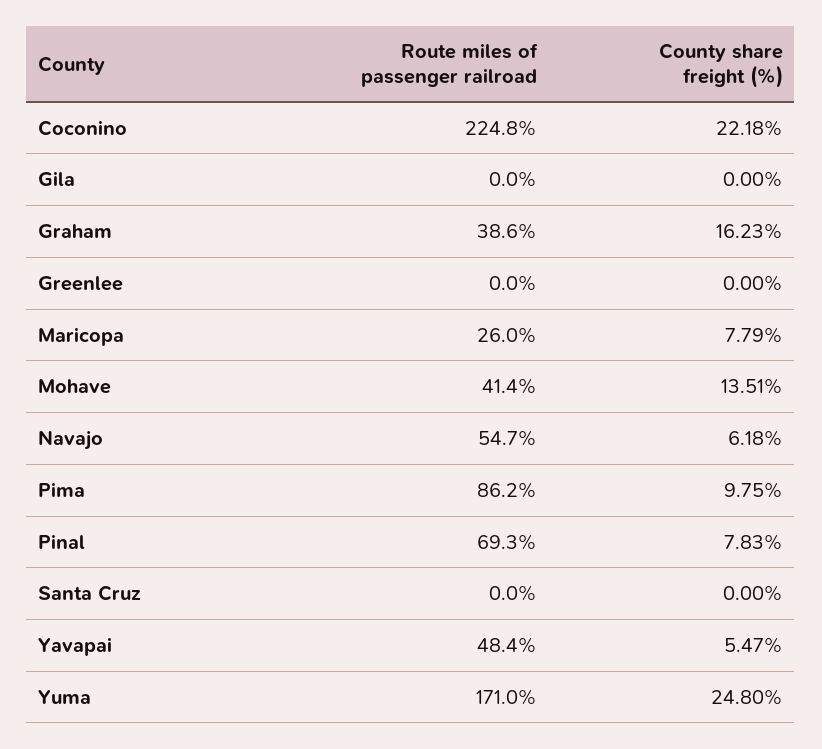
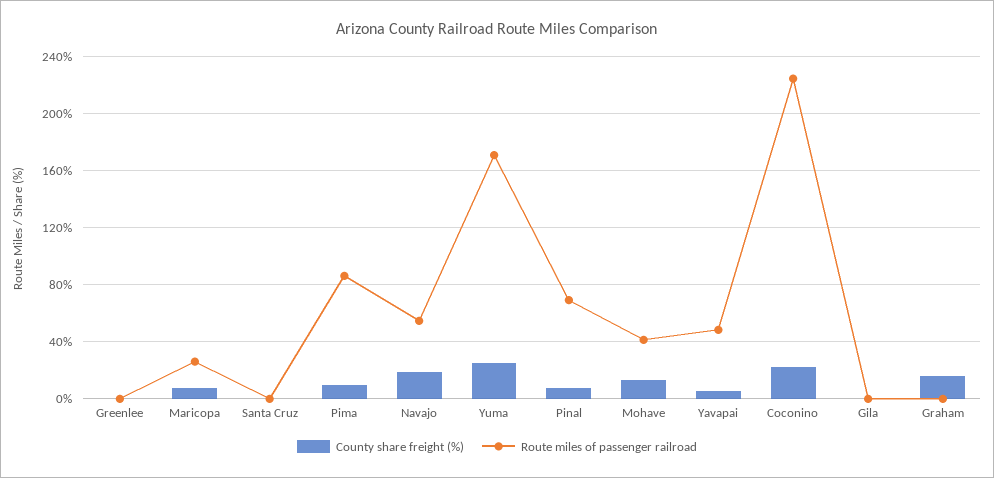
  {
    "Route miles of passenger railroad": {
      "Coconino": 224.8,
      "Gila": 0,
-     "Graham": 38.6,
+     "Graham": 0,
      "Greenlee": 0,
      "Maricopa": 26,
      "Mohave": 41.4,
      "Navajo": 54.7,
      "Pima": 86.2,
      "Pinal": 69.3,
      "Santa Cruz": 0,
      "Yavapai": 48.4,
      "Yuma": 171
    },
    "County share freight (%)": {
      "Coconino": 22.18,
      "Gila": 0,
      "Graham": 16.23,
      "Greenlee": 0,
      "Maricopa": 7.79,
      "Mohave": 13.51,
-     "Navajo": 6.18,
+     "Navajo": 20,
      "Pima": 9.75,
      "Pinal": 7.83,
      "Santa Cruz": 0,
      "Yavapai": 5.47,
      "Yuma": 24.8
    }
  }

